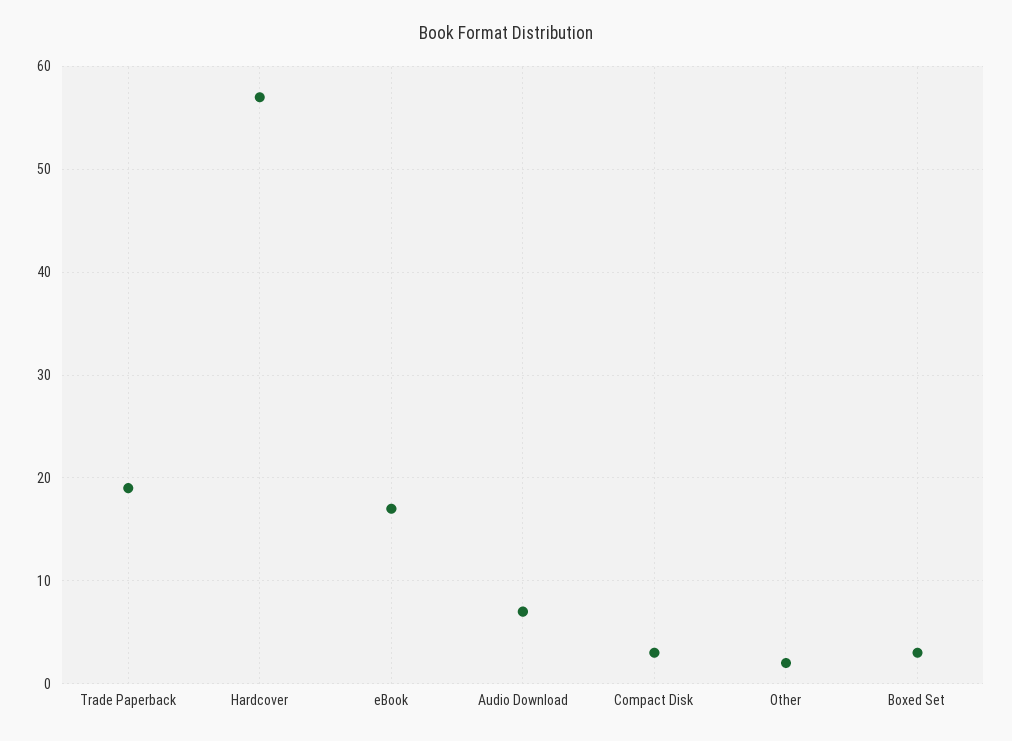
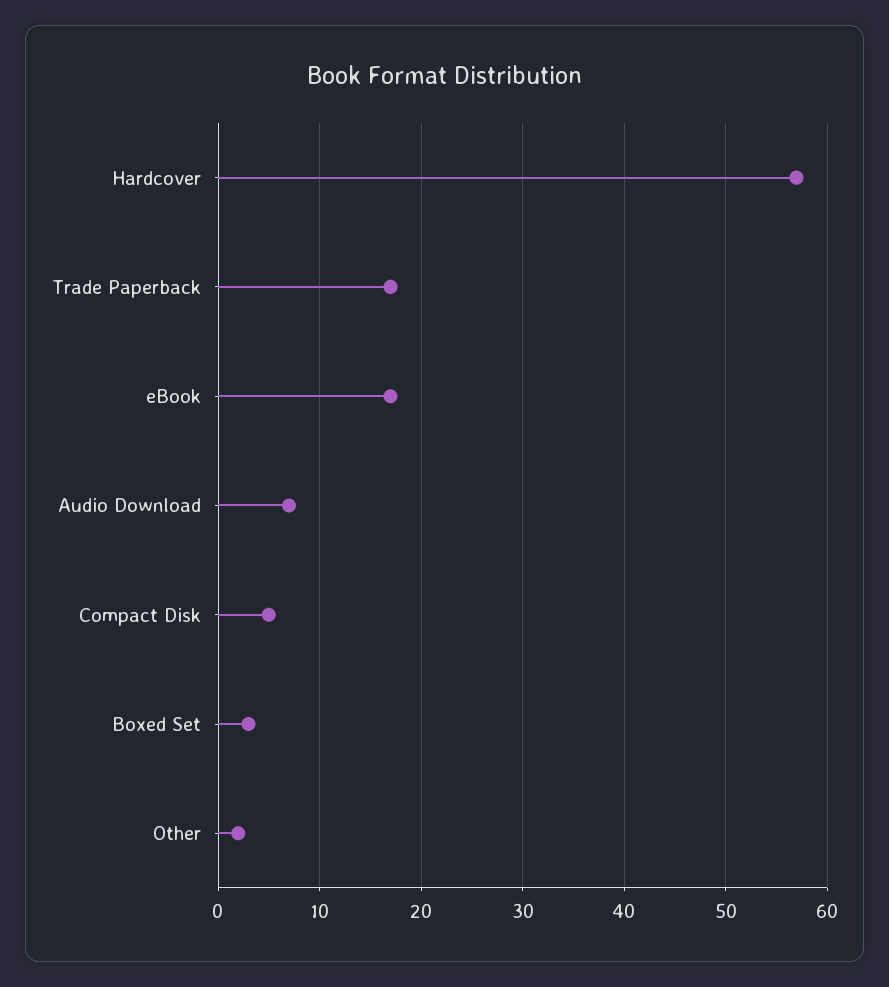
  {
-   "Trade Paperback": 19,
+   "Trade Paperback": 17,
    "Hardcover": 57,
    "eBook": 17,
    "Audio Download": 7,
-   "Compact Disk": 3,
+   "Compact Disk": 5,
    "Other": 2,
    "Boxed Set": 3
  }

